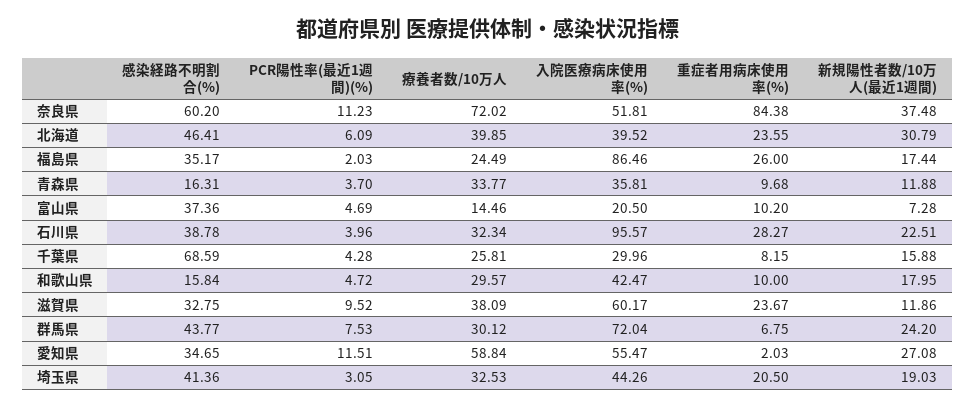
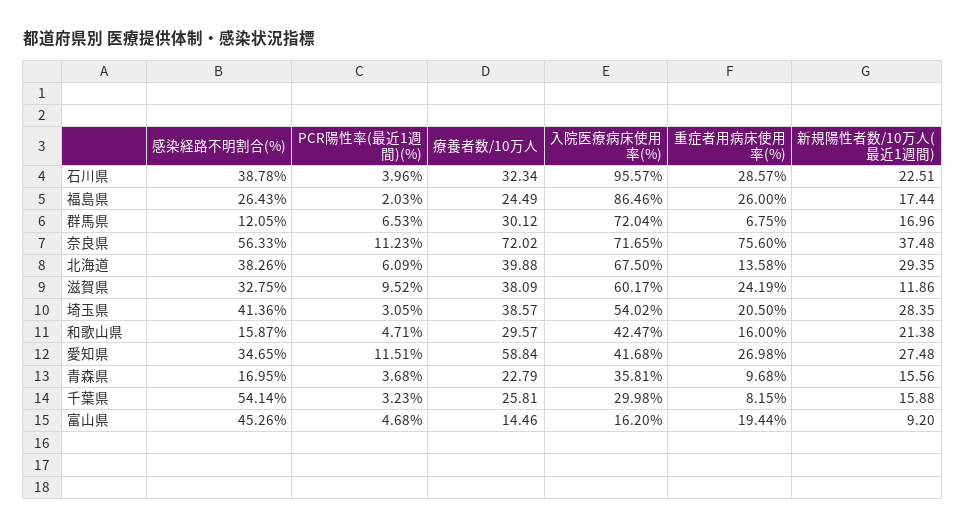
  {
    "感染経路不明割合(%)": {
-     "奈良県": 60.2,
+     "奈良県": 56.33,
-     "北海道": 46.41,
+     "北海道": 38.26,
-     "福島県": 35.17,
+     "福島県": 26.43,
-     "青森県": 16.31,
+     "青森県": 16.95,
-     "富山県": 37.36,
+     "富山県": 45.26,
      "石川県": 38.78,
-     "千葉県": 68.59,
+     "千葉県": 54.14,
-     "和歌山県": 15.84,
+     "和歌山県": 15.87,
      "滋賀県": 32.75,
-     "群馬県": 43.77,
+     "群馬県": 12.05,
      "愛知県": 34.65,
      "埼玉県": 41.36
    },
    "PCR陽性率(最近1週間)(%)": {
      "奈良県": 11.23,
      "北海道": 6.09,
      "福島県": 2.03,
-     "青森県": 3.7,
+     "青森県": 3.68,
-     "富山県": 4.69,
+     "富山県": 4.68,
      "石川県": 3.96,
-     "千葉県": 4.28,
+     "千葉県": 3.23,
-     "和歌山県": 4.72,
+     "和歌山県": 4.71,
      "滋賀県": 9.52,
-     "群馬県": 7.53,
+     "群馬県": 6.53,
      "愛知県": 11.51,
      "埼玉県": 3.05
    },
    "療養者数/10万人": {
      "奈良県": 72.02,
-     "北海道": 39.85,
+     "北海道": 39.88,
      "福島県": 24.49,
-     "青森県": 33.77,
+     "青森県": 22.79,
      "富山県": 14.46,
      "石川県": 32.34,
      "千葉県": 25.81,
      "和歌山県": 29.57,
      "滋賀県": 38.09,
      "群馬県": 30.12,
      "愛知県": 58.84,
-     "埼玉県": 32.53
+     "埼玉県": 38.57
    },
    "入院医療病床使用率(%)": {
-     "奈良県": 51.81,
+     "奈良県": 71.65,
-     "北海道": 39.52,
+     "北海道": 67.5,
      "福島県": 86.46,
      "青森県": 35.81,
-     "富山県": 20.5,
+     "富山県": 16.2,
      "石川県": 95.57,
-     "千葉県": 29.96,
+     "千葉県": 29.98,
      "和歌山県": 42.47,
      "滋賀県": 60.17,
      "群馬県": 72.04,
-     "愛知県": 55.47,
+     "愛知県": 41.68,
-     "埼玉県": 44.26
+     "埼玉県": 54.02
    },
    "重症者用病床使用率(%)": {
-     "奈良県": 84.38,
+     "奈良県": 75.6,
-     "北海道": 23.55,
+     "北海道": 13.58,
      "福島県": 26,
      "青森県": 9.68,
-     "富山県": 10.2,
+     "富山県": 19.44,
-     "石川県": 28.27,
+     "石川県": 28.57,
      "千葉県": 8.15,
-     "和歌山県": 10,
+     "和歌山県": 16,
-     "滋賀県": 23.67,
+     "滋賀県": 24.19,
      "群馬県": 6.75,
-     "愛知県": 2.03,
+     "愛知県": 26.98,
      "埼玉県": 20.5
    },
    "新規陽性者数/10万人(最近1週間)": {
      "奈良県": 37.48,
-     "北海道": 30.79,
+     "北海道": 29.35,
      "福島県": 17.44,
-     "青森県": 11.88,
+     "青森県": 15.56,
-     "富山県": 7.28,
+     "富山県": 9.2,
      "石川県": 22.51,
      "千葉県": 15.88,
-     "和歌山県": 17.95,
+     "和歌山県": 21.38,
      "滋賀県": 11.86,
-     "群馬県": 24.2,
+     "群馬県": 16.96,
-     "愛知県": 27.08,
+     "愛知県": 27.48,
-     "埼玉県": 19.03
+     "埼玉県": 28.35
    }
  }

